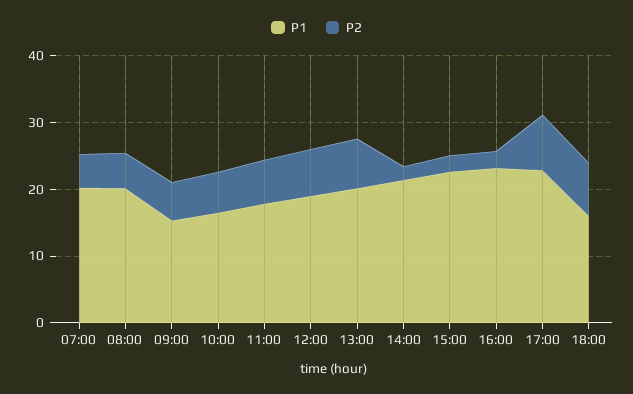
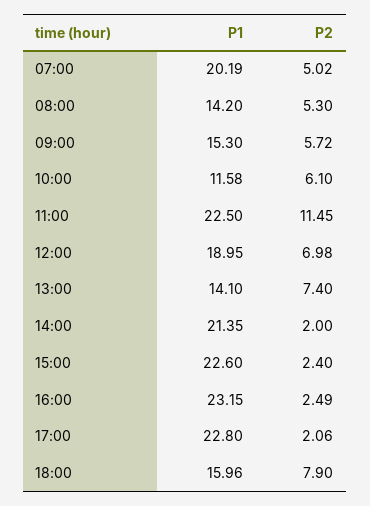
  {
    "P1": {
      "07:00": 20.19,
-     "08:00": 20,
+     "08:00": 14.2,
      "09:00": 15.3,
-     "10:00": 16,
+     "10:00": 11.58,
-     "11:00": 18,
+     "11:00": 22.5,
      "12:00": 18.95,
-     "13:00": 20,
+     "13:00": 14.1,
      "14:00": 21.35,
      "15:00": 22.6,
      "16:00": 23.15,
      "17:00": 22.8,
      "18:00": 15.96
    },
    "P2": {
      "07:00": 5.02,
      "08:00": 5.3,
      "09:00": 5.72,
      "10:00": 6.1,
-     "11:00": 6,
+     "11:00": 11.45,
      "12:00": 6.98,
      "13:00": 7.4,
      "14:00": 2,
      "15:00": 2.4,
      "16:00": 2.49,
-     "17:00": 8,
+     "17:00": 2.06,
      "18:00": 7.9
    }
  }

